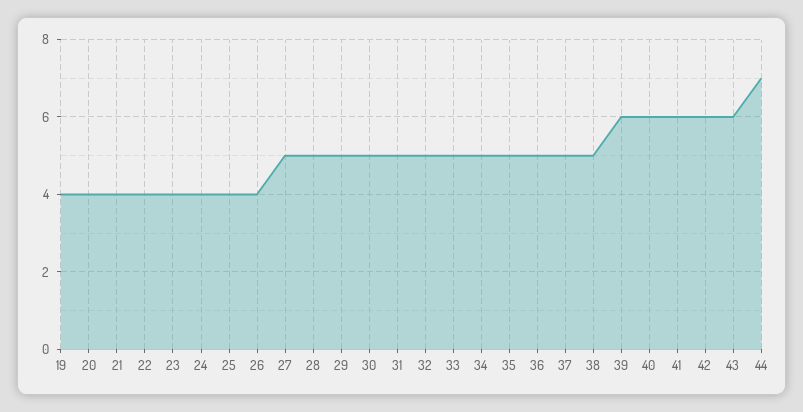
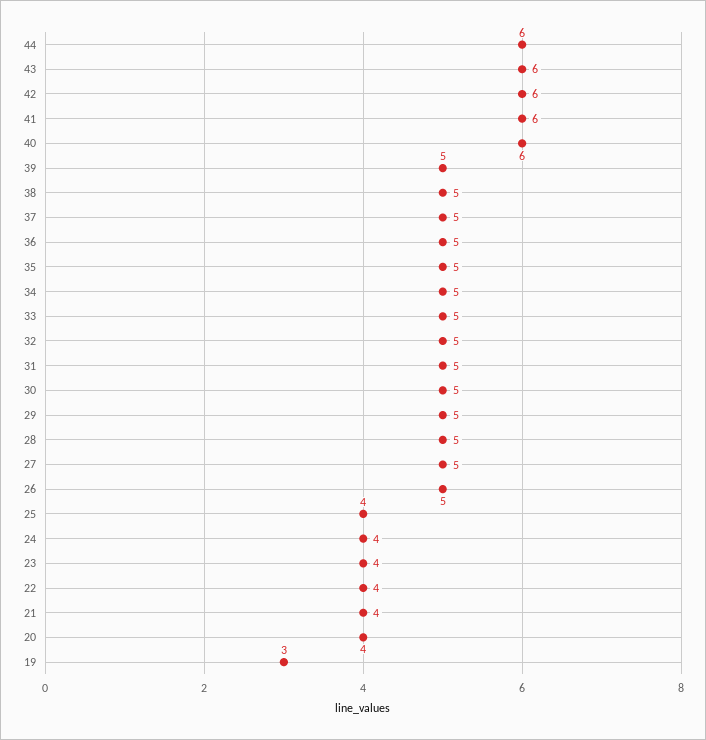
  {
-   "19": 4,
+   "19": 3,
    "20": 4,
    "21": 4,
    "22": 4,
    "23": 4,
    "24": 4,
    "25": 4,
-   "26": 4,
+   "26": 5,
    "27": 5,
    "28": 5,
    "29": 5,
    "30": 5,
    "31": 5,
    "32": 5,
    "33": 5,
    "34": 5,
    "35": 5,
    "36": 5,
    "37": 5,
    "38": 5,
-   "39": 6,
+   "39": 5,
    "40": 6,
    "41": 6,
    "42": 6,
    "43": 6,
-   "44": 7
+   "44": 6
  }

